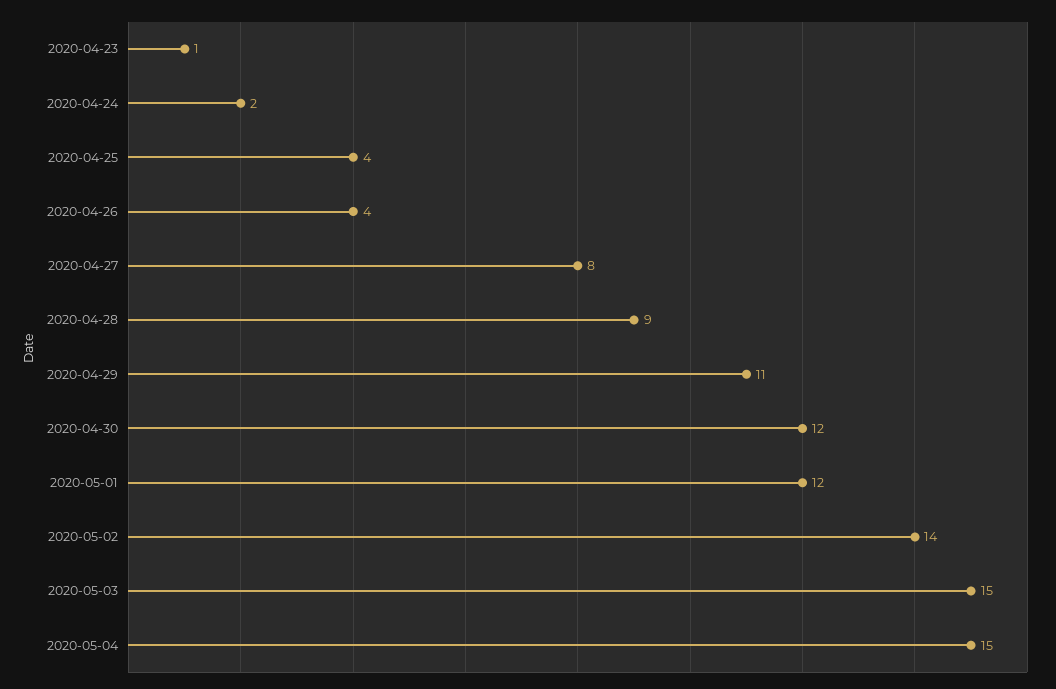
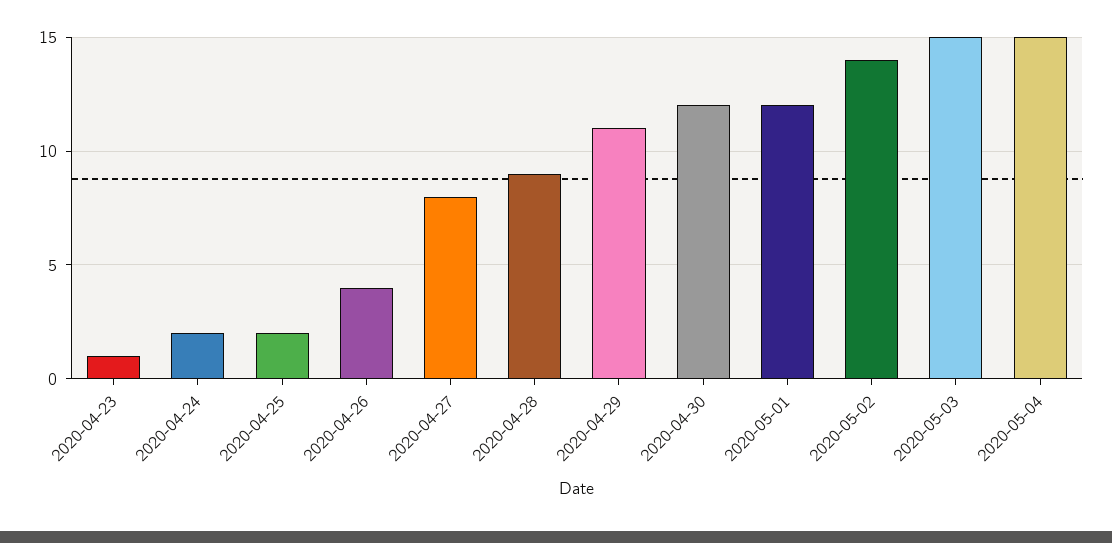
  {
    "2020-04-23": 1,
    "2020-04-24": 2,
-   "2020-04-25": 4,
+   "2020-04-25": 2,
    "2020-04-26": 4,
    "2020-04-27": 8,
    "2020-04-28": 9,
    "2020-04-29": 11,
    "2020-04-30": 12,
    "2020-05-01": 12,
    "2020-05-02": 14,
    "2020-05-03": 15,
    "2020-05-04": 15
  }

